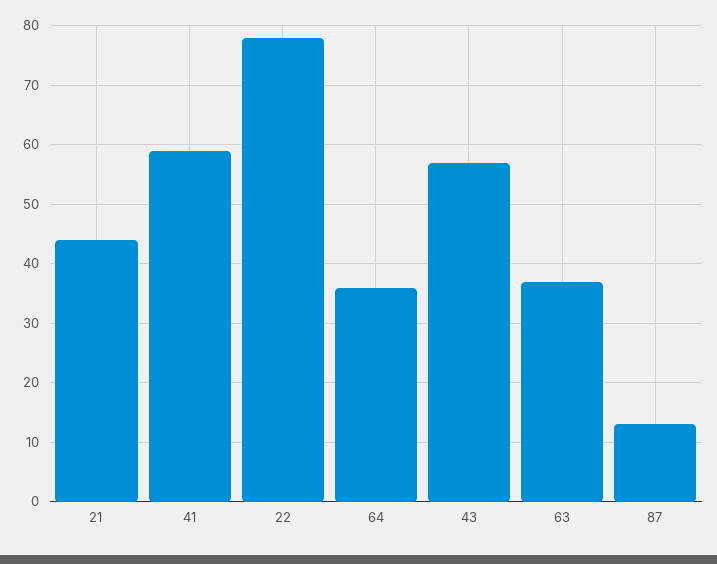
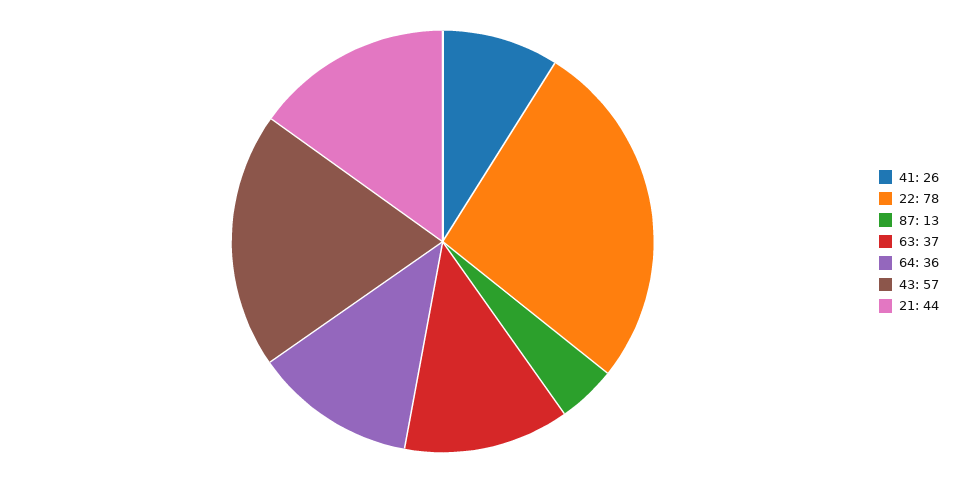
  {
    "21": 44,
-   "41": 60,
+   "41": 26,
    "22": 78,
    "64": 36,
    "43": 57,
    "63": 37,
    "87": 13
  }

